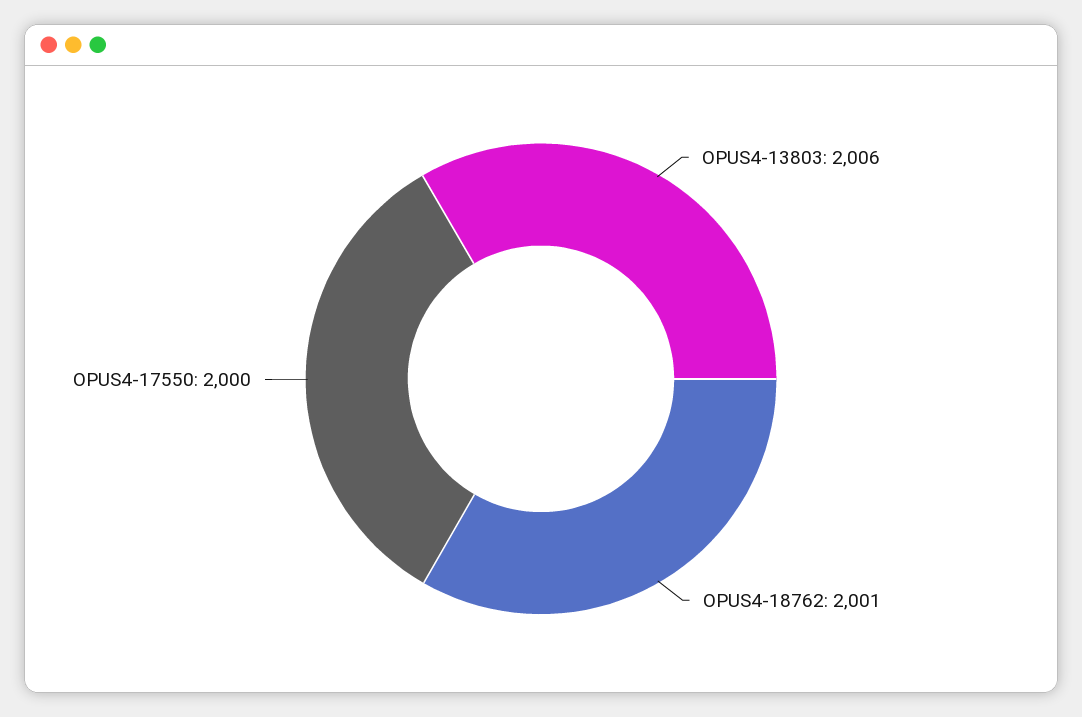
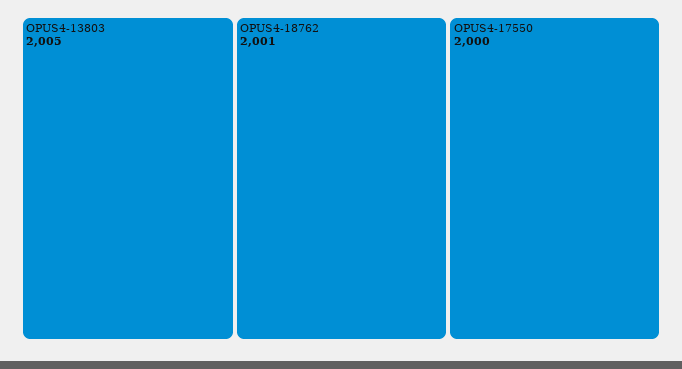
  {
-   "OPUS4-13803": 2006,
+   "OPUS4-13803": 2005,
    "OPUS4-18762": 2001,
    "OPUS4-17550": 2000
  }

